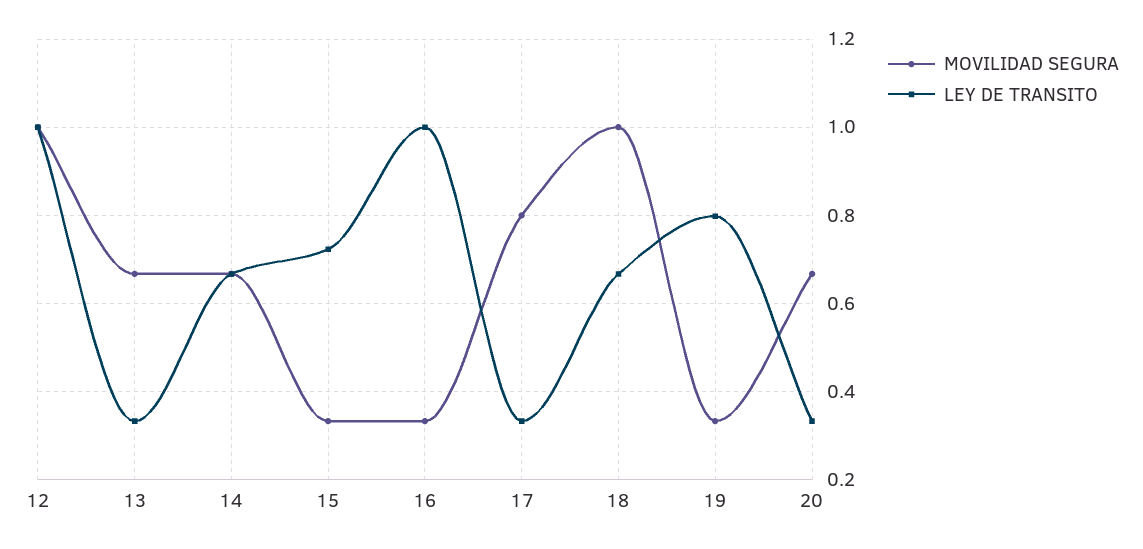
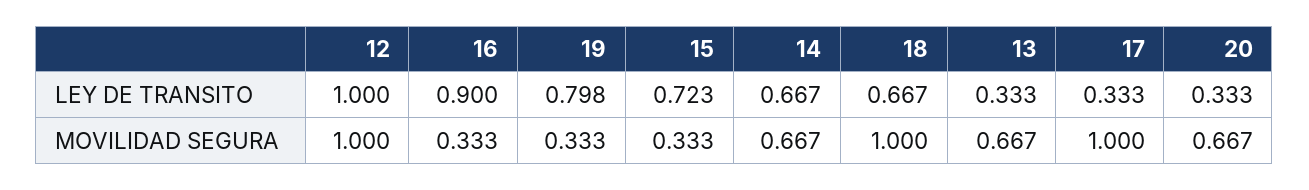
  {
    "MOVILIDAD SEGURA": {
      "12": 1,
      "13": 0.667,
      "14": 0.667,
      "15": 0.333,
      "16": 0.333,
-     "17": 0.8,
+     "17": 1,
      "18": 1,
      "19": 0.333,
      "20": 0.667
    },
    "LEY DE TRANSITO": {
      "12": 1,
      "13": 0.333,
      "14": 0.667,
      "15": 0.723,
-     "16": 1,
+     "16": 0.9,
      "17": 0.333,
      "18": 0.667,
      "19": 0.798,
      "20": 0.333
    }
  }

